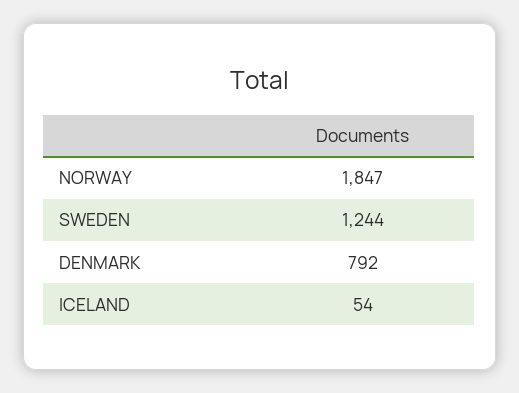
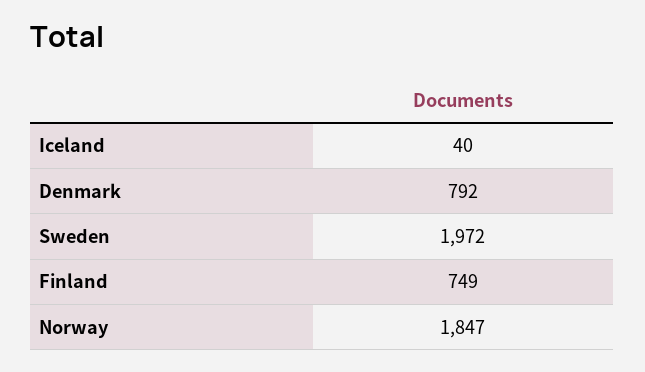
  {
    "NORWAY": 1847,
-   "SWEDEN": 1244,
+   "SWEDEN": 1972,
    "DENMARK": 792,
-   "ICELAND": 54
+   "ICELAND": 40,
+   "Finland": 749
  }

